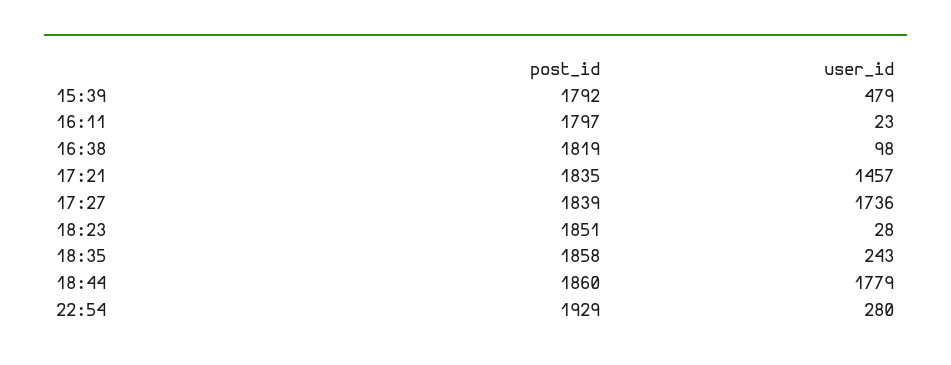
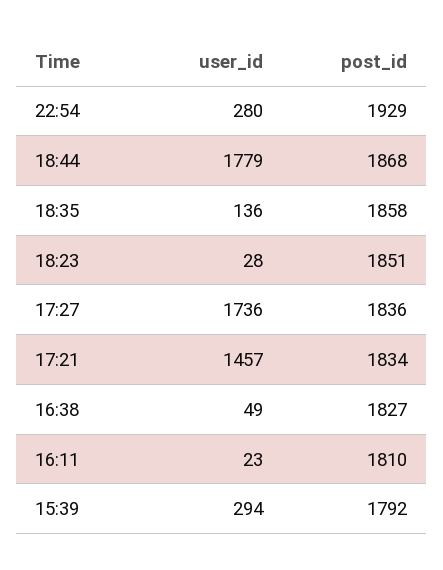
  {
    "post_id": {
      "15:39": 1792,
-     "16:11": 1797,
+     "16:11": 1810,
-     "16:38": 1819,
+     "16:38": 1827,
-     "17:21": 1835,
+     "17:21": 1834,
-     "17:27": 1839,
+     "17:27": 1836,
      "18:23": 1851,
      "18:35": 1858,
-     "18:44": 1860,
+     "18:44": 1868,
      "22:54": 1929
    },
    "user_id": {
-     "15:39": 479,
+     "15:39": 294,
      "16:11": 23,
-     "16:38": 98,
+     "16:38": 49,
      "17:21": 1457,
      "17:27": 1736,
      "18:23": 28,
-     "18:35": 243,
+     "18:35": 136,
      "18:44": 1779,
      "22:54": 280
    }
  }

